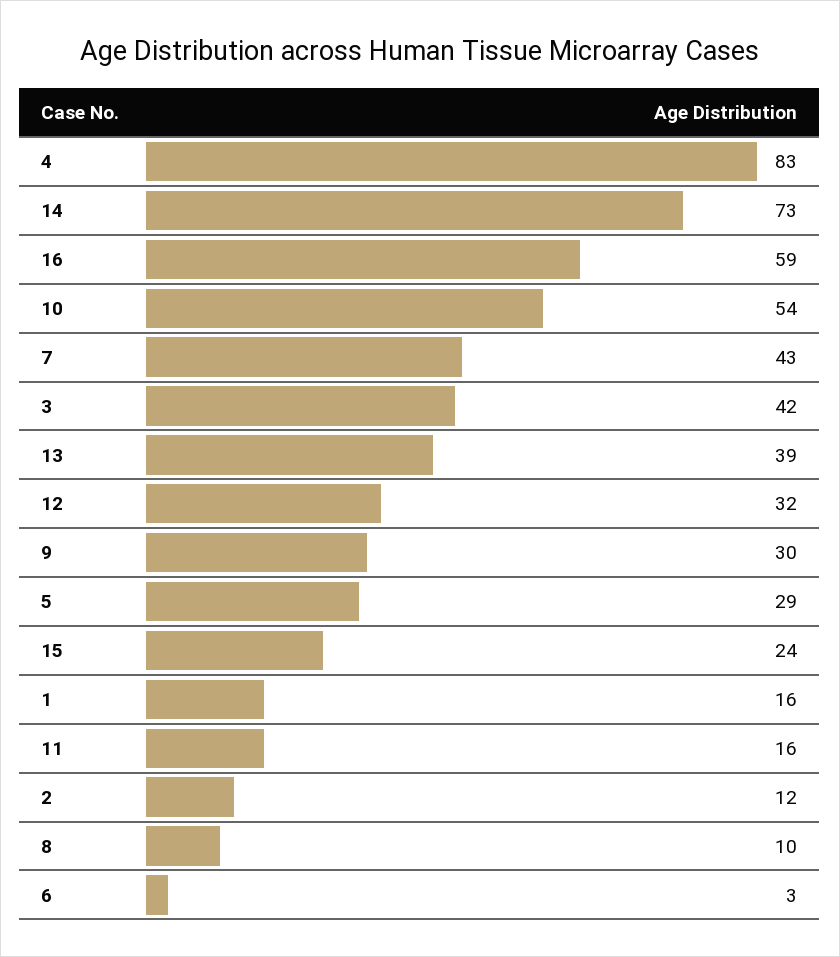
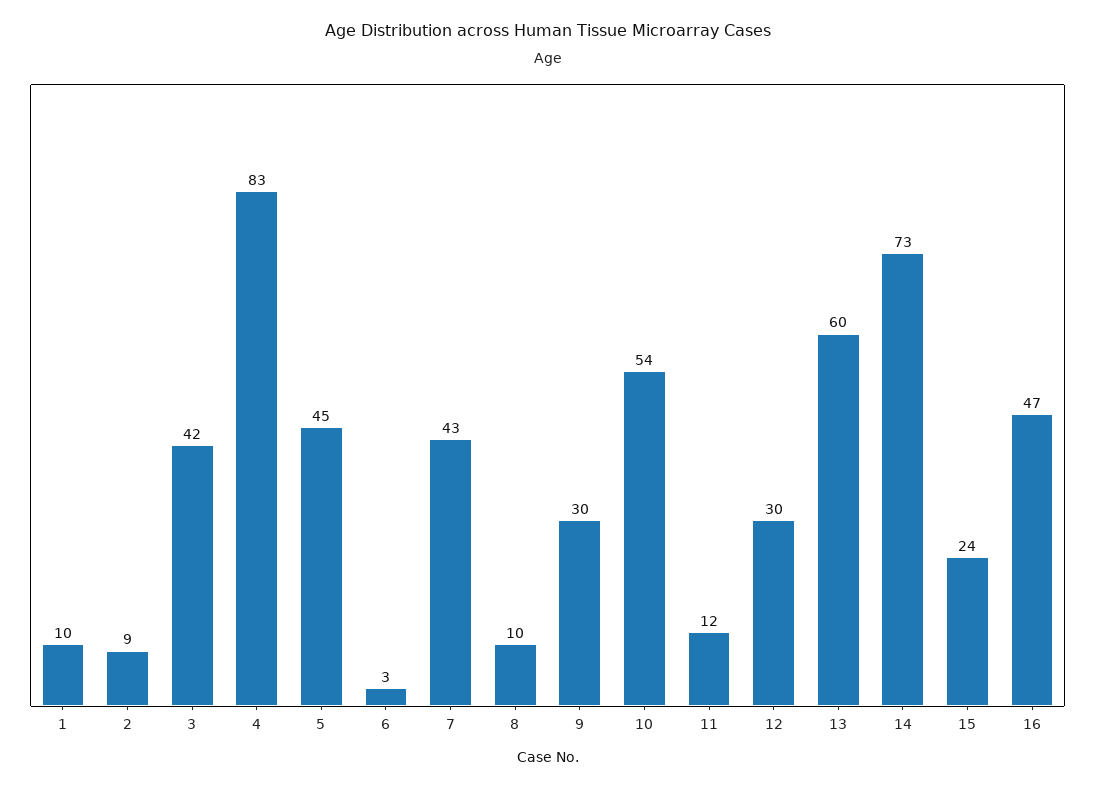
  {
    "4": 83,
    "14": 73,
-   "16": 59,
+   "16": 47,
    "10": 54,
    "7": 43,
    "3": 42,
-   "13": 39,
+   "13": 60,
-   "12": 32,
+   "12": 30,
    "9": 30,
-   "5": 29,
+   "5": 45,
    "15": 24,
-   "1": 16,
+   "1": 10,
-   "11": 16,
+   "11": 12,
-   "2": 12,
+   "2": 9,
    "8": 10,
    "6": 3
  }

